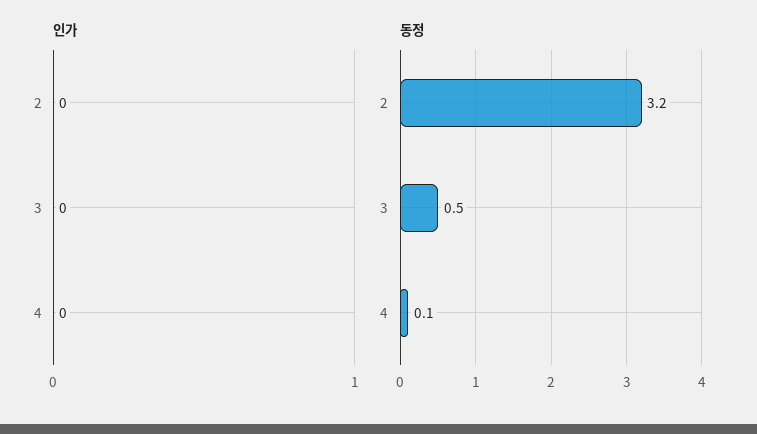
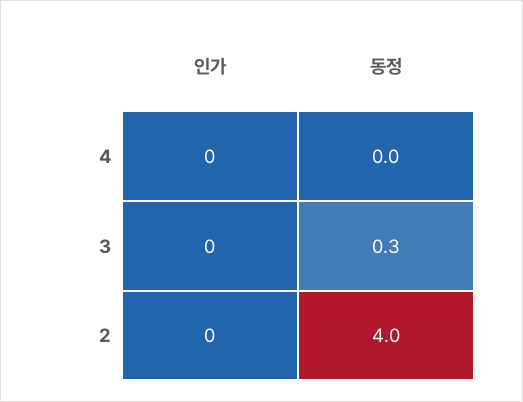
  {
    "인가": {
      "2": 0,
      "3": 0,
      "4": 0
    },
    "동정": {
-     "2": 3.2,
+     "2": 4,
-     "3": 0.5,
+     "3": 0.3,
-     "4": 0.1
+     "4": 0
    }
  }

